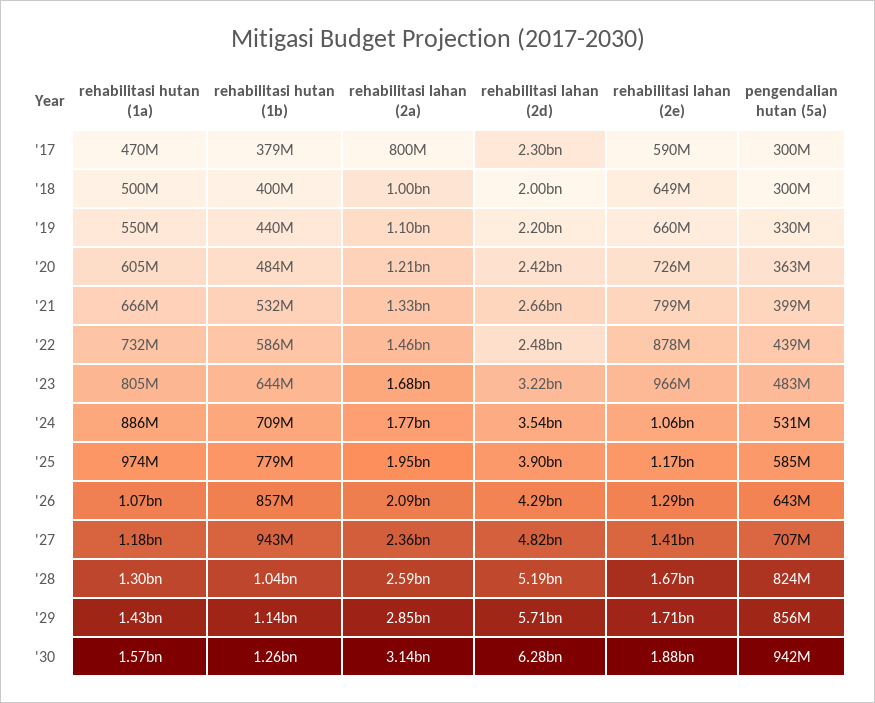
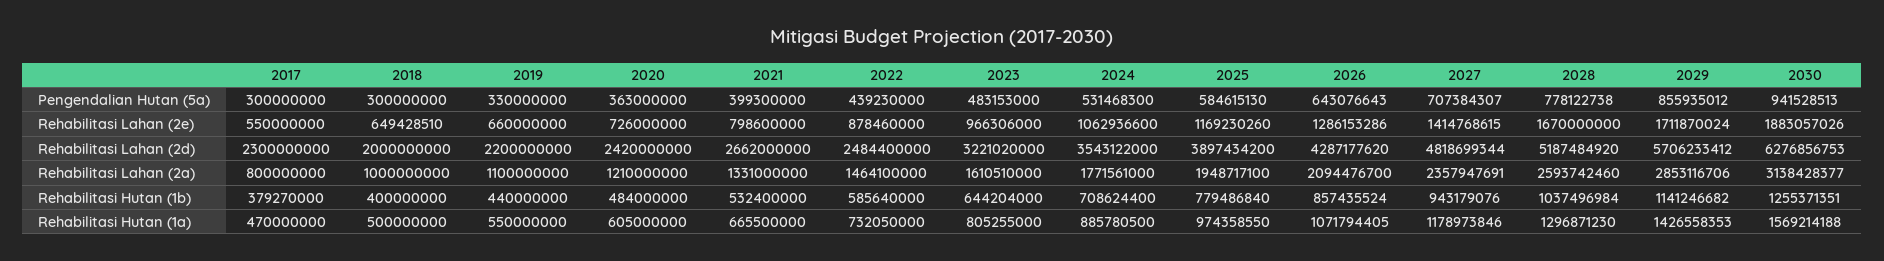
  {
    "rehabilitasi hutan (1a)": {
      "'17": 470000000,
      "'18": 500000000,
      "'19": 550000000,
      "'20": 605000000,
      "'21": 665500000,
      "'22": 732050000,
      "'23": 805255000,
      "'24": 885780500,
      "'25": 974358550,
      "'26": 1071794405,
      "'27": 1178973846,
      "'28": 1296871230,
      "'29": 1426558353,
      "'30": 1569214188
    },
    "rehabilitasi hutan (1b)": {
      "'17": 379270000,
      "'18": 400000000,
      "'19": 440000000,
      "'20": 484000000,
      "'21": 532400000,
      "'22": 585640000,
      "'23": 644204000,
      "'24": 708624400,
      "'25": 779486840,
      "'26": 857435524,
      "'27": 943179076,
      "'28": 1037496984,
      "'29": 1141246682,
      "'30": 1255371351
    },
    "rehabilitasi lahan (2a)": {
      "'17": 800000000,
      "'18": 1000000000,
      "'19": 1100000000,
      "'20": 1210000000,
      "'21": 1331000000,
      "'22": 1464100000,
-     "'23": 1680000000,
+     "'23": 1610510000,
      "'24": 1771561000,
      "'25": 1948717100,
      "'26": 2094476700,
      "'27": 2357947691,
      "'28": 2593742460,
      "'29": 2853116706,
      "'30": 3138428377
    },
    "rehabilitasi lahan (2d)": {
      "'17": 2300000000,
      "'18": 2000000000,
      "'19": 2200000000,
      "'20": 2420000000,
      "'21": 2662000000,
      "'22": 2484400000,
      "'23": 3221020000,
      "'24": 3543122000,
      "'25": 3897434200,
      "'26": 4287177620,
      "'27": 4818699344,
      "'28": 5187484920,
      "'29": 5706233412,
      "'30": 6276856753
    },
    "rehabilitasi lahan (2e)": {
-     "'17": 590000000,
+     "'17": 550000000,
      "'18": 649428510,
      "'19": 660000000,
      "'20": 726000000,
      "'21": 798600000,
      "'22": 878460000,
      "'23": 966306000,
      "'24": 1062936600,
      "'25": 1169230260,
      "'26": 1286153286,
      "'27": 1414768615,
      "'28": 1670000000,
      "'29": 1711870024,
      "'30": 1883057026
    },
    "pengendalian hutan (5a)": {
      "'17": 300000000,
      "'18": 300000000,
      "'19": 330000000,
      "'20": 363000000,
      "'21": 399300000,
      "'22": 439230000,
      "'23": 483153000,
      "'24": 531468300,
      "'25": 584615130,
      "'26": 643076643,
      "'27": 707384307,
-     "'28": 824000000,
+     "'28": 778122738,
      "'29": 855935012,
      "'30": 941528513
    }
  }

